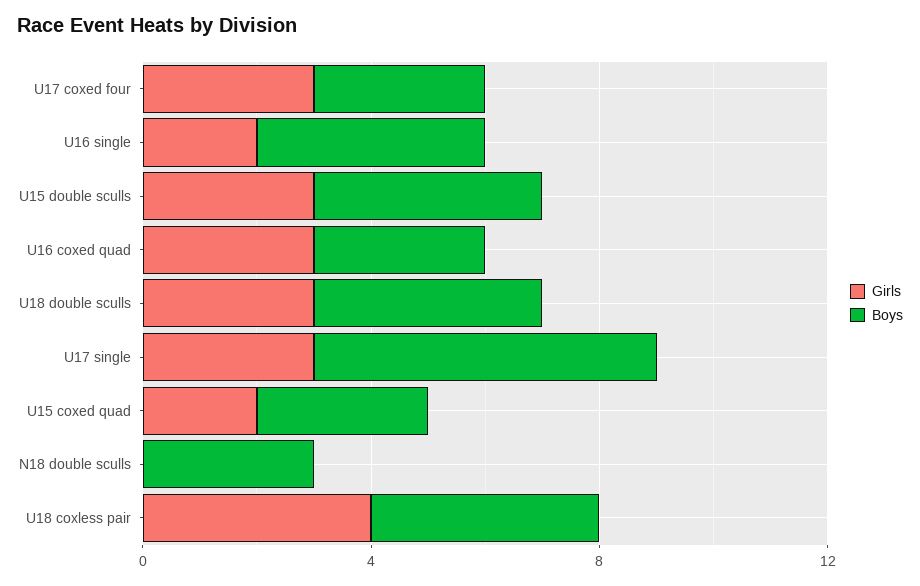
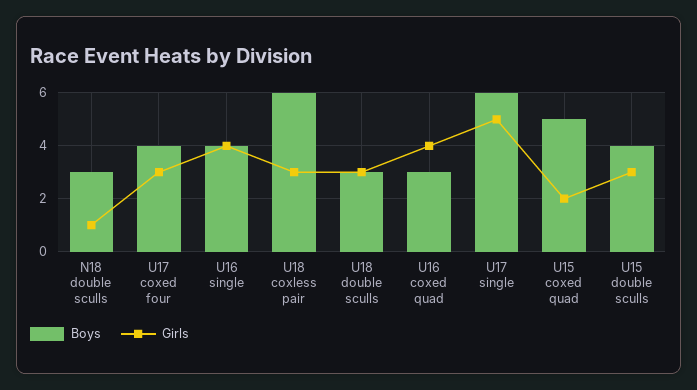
  {
    "Girls": {
      "U17 coxed four": 3,
-     "U16 single": 2,
+     "U16 single": 4,
      "U15 double sculls": 3,
-     "U16 coxed quad": 3,
+     "U16 coxed quad": 4,
      "U18 double sculls": 3,
-     "U17 single": 3,
+     "U17 single": 5,
      "U15 coxed quad": 2,
-     "N18 double sculls": 0,
+     "N18 double sculls": 1,
-     "U18 coxless pair": 4
+     "U18 coxless pair": 3
    },
    "Boys": {
-     "U17 coxed four": 3,
+     "U17 coxed four": 4,
      "U16 single": 4,
      "U15 double sculls": 4,
      "U16 coxed quad": 3,
-     "U18 double sculls": 4,
+     "U18 double sculls": 3,
      "U17 single": 6,
-     "U15 coxed quad": 3,
+     "U15 coxed quad": 5,
      "N18 double sculls": 3,
-     "U18 coxless pair": 4
+     "U18 coxless pair": 6
    }
  }

